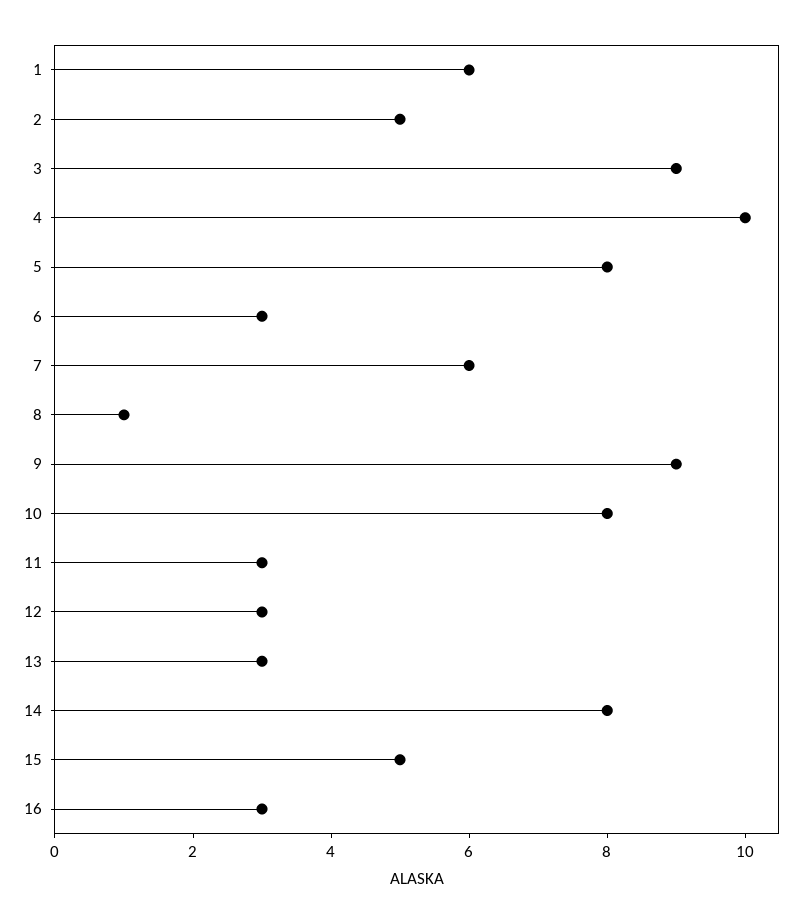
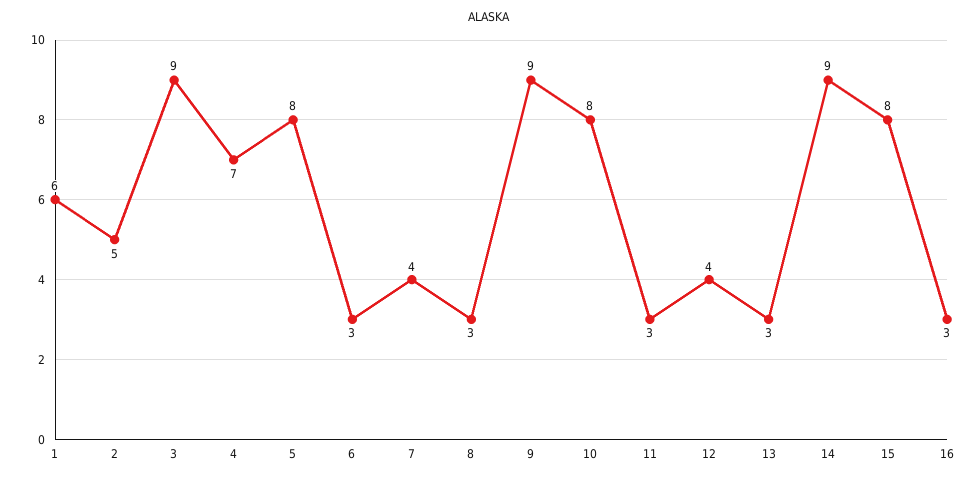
  {
    "1": 6,
    "2": 5,
    "3": 9,
-   "4": 10,
+   "4": 7,
    "5": 8,
    "6": 3,
-   "7": 6,
+   "7": 4,
-   "8": 1,
+   "8": 3,
    "9": 9,
    "10": 8,
    "11": 3,
-   "12": 3,
+   "12": 4,
    "13": 3,
-   "14": 8,
+   "14": 9,
-   "15": 5,
+   "15": 8,
    "16": 3
  }

